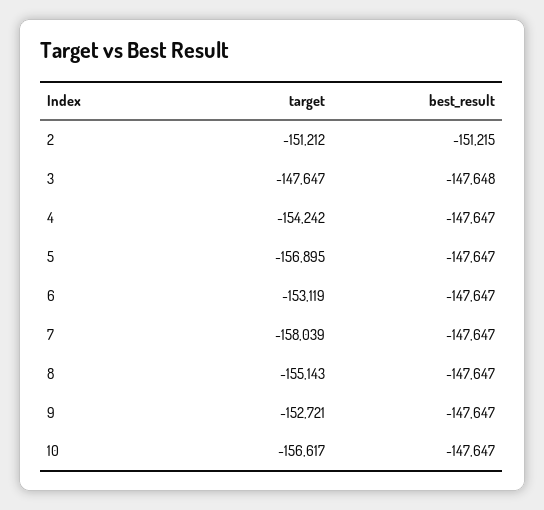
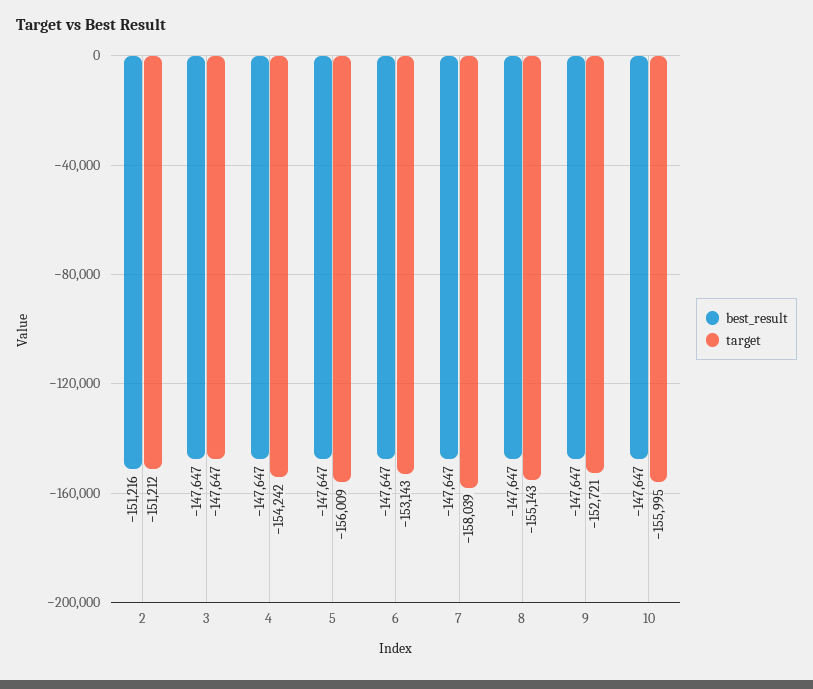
  {
    "target": {
      "2": -151212,
      "3": -147647,
      "4": -154242,
-     "5": -156895,
+     "5": -156009,
-     "6": -153119,
+     "6": -153143,
      "7": -158039,
      "8": -155143,
      "9": -152721,
-     "10": -156617
+     "10": -155995
    },
    "best_result": {
-     "2": -151215,
+     "2": -151216,
-     "3": -147648,
+     "3": -147647,
      "4": -147647,
      "5": -147647,
      "6": -147647,
      "7": -147647,
      "8": -147647,
      "9": -147647,
      "10": -147647
    }
  }

